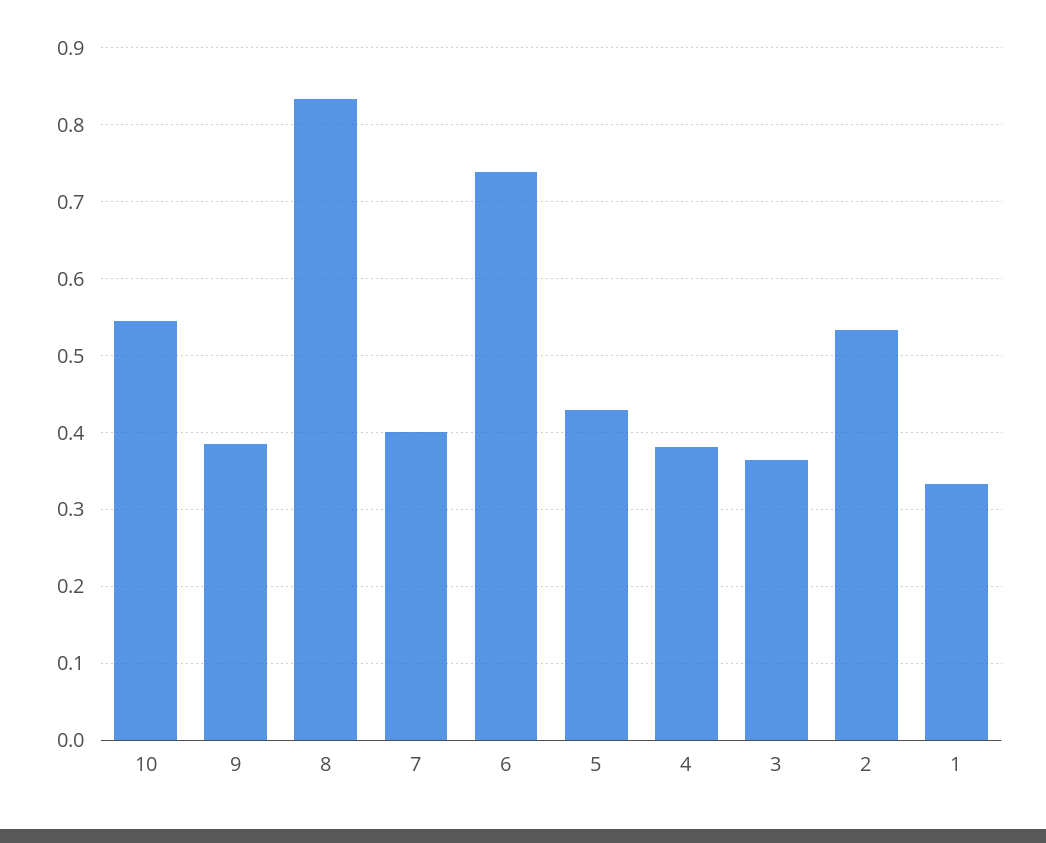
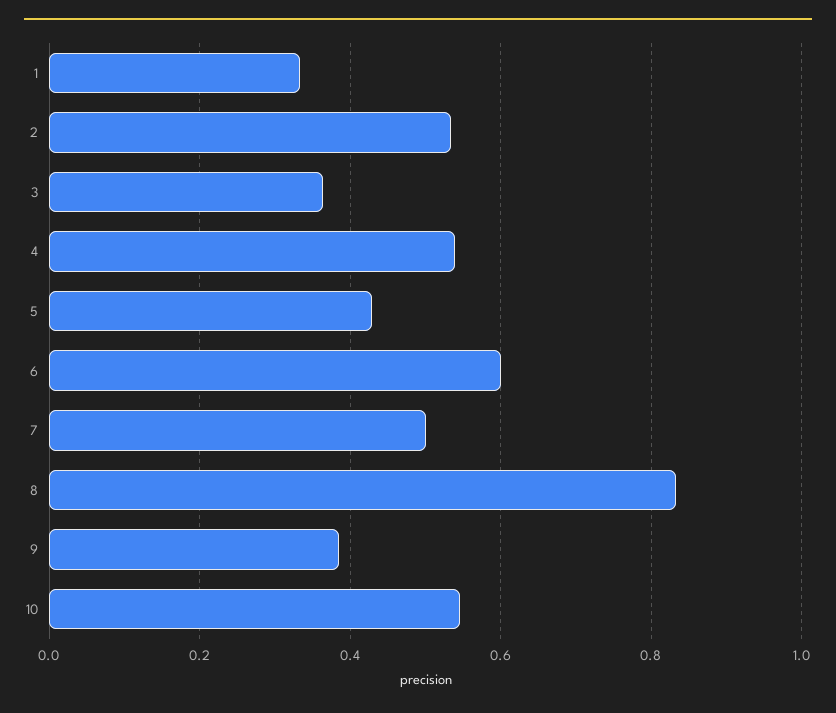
  {
    "10": 0.55,
    "9": 0.38,
    "8": 0.83,
-   "7": 0.4,
+   "7": 0.5,
-   "6": 0.74,
+   "6": 0.6,
    "5": 0.43,
-   "4": 0.38,
+   "4": 0.54,
    "3": 0.36,
    "2": 0.53,
    "1": 0.33
  }

